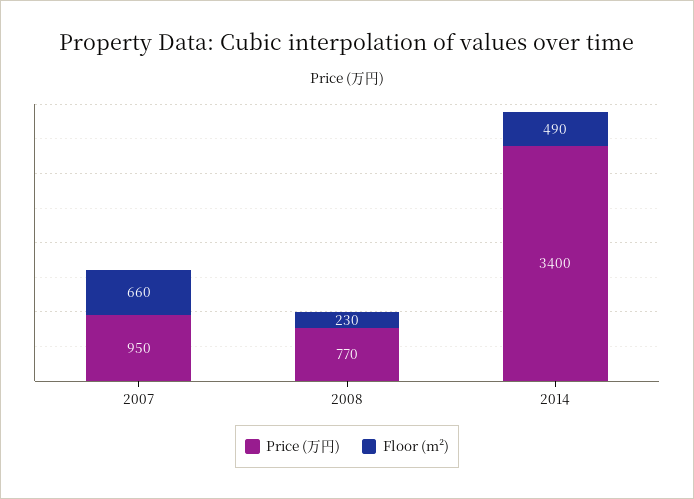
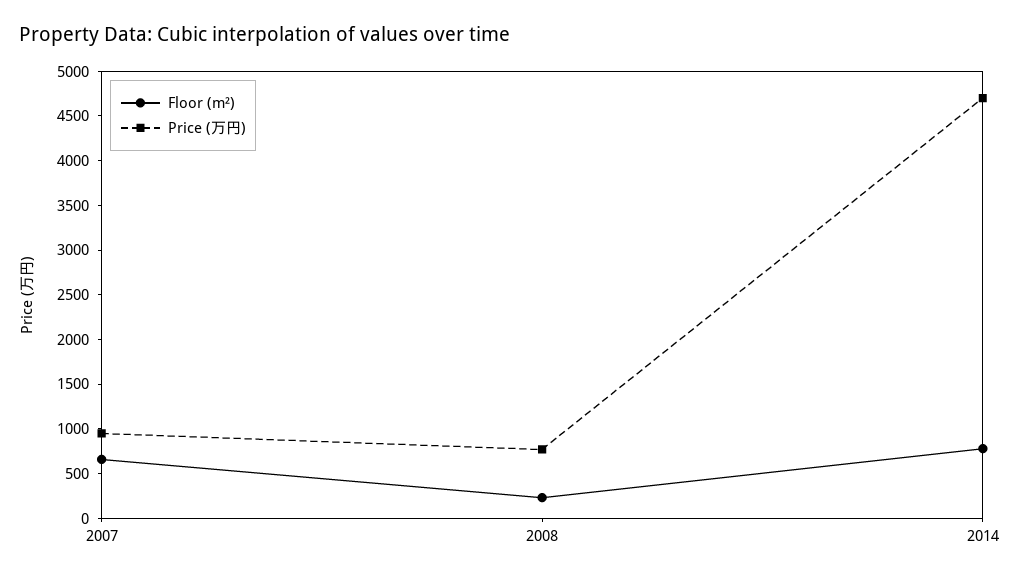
  {
    "Price (万円)": {
      "2007": 950,
      "2008": 770,
-     "2014": 3400
+     "2014": 4700
    },
    "Floor (m²)": {
      "2007": 660,
      "2008": 230,
-     "2014": 490
+     "2014": 800
    }
  }

